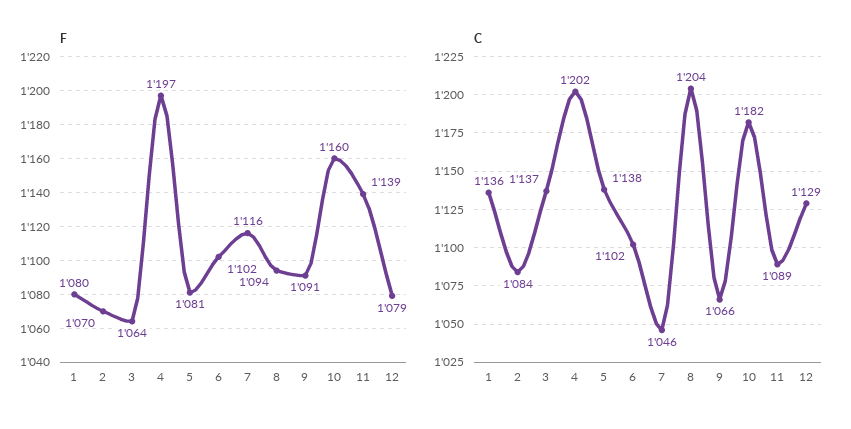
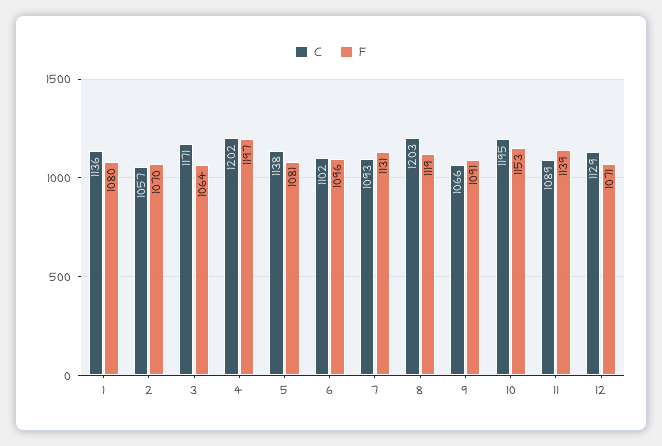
  {
    "F": {
      "1": 1080,
      "2": 1070,
      "3": 1064,
      "4": 1197,
      "5": 1081,
-     "6": 1102,
+     "6": 1096,
-     "7": 1116,
+     "7": 1131,
-     "8": 1094,
+     "8": 1119,
      "9": 1091,
-     "10": 1160,
+     "10": 1153,
      "11": 1139,
-     "12": 1079
+     "12": 1071
    },
    "C": {
      "1": 1136,
-     "2": 1084,
+     "2": 1057,
-     "3": 1137,
+     "3": 1171,
      "4": 1202,
      "5": 1138,
      "6": 1102,
-     "7": 1046,
+     "7": 1093,
-     "8": 1204,
+     "8": 1203,
      "9": 1066,
-     "10": 1182,
+     "10": 1195,
      "11": 1089,
      "12": 1129
    }
  }

